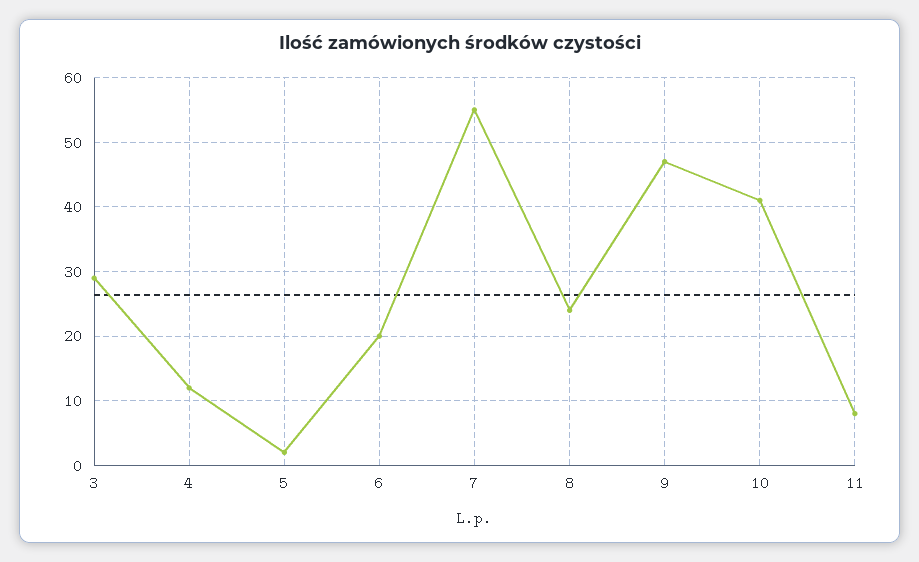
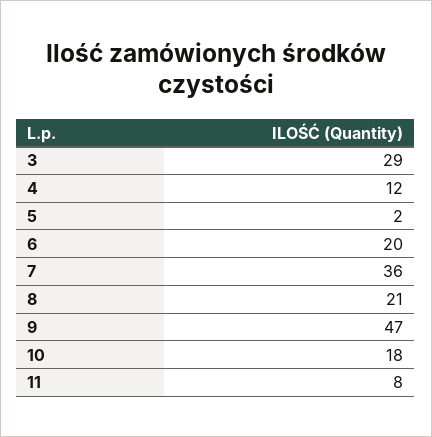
  {
    "3": 29,
    "4": 12,
    "5": 2,
    "6": 20,
-   "7": 55,
+   "7": 36,
-   "8": 24,
+   "8": 21,
    "9": 47,
-   "10": 41,
+   "10": 18,
    "11": 8
  }

